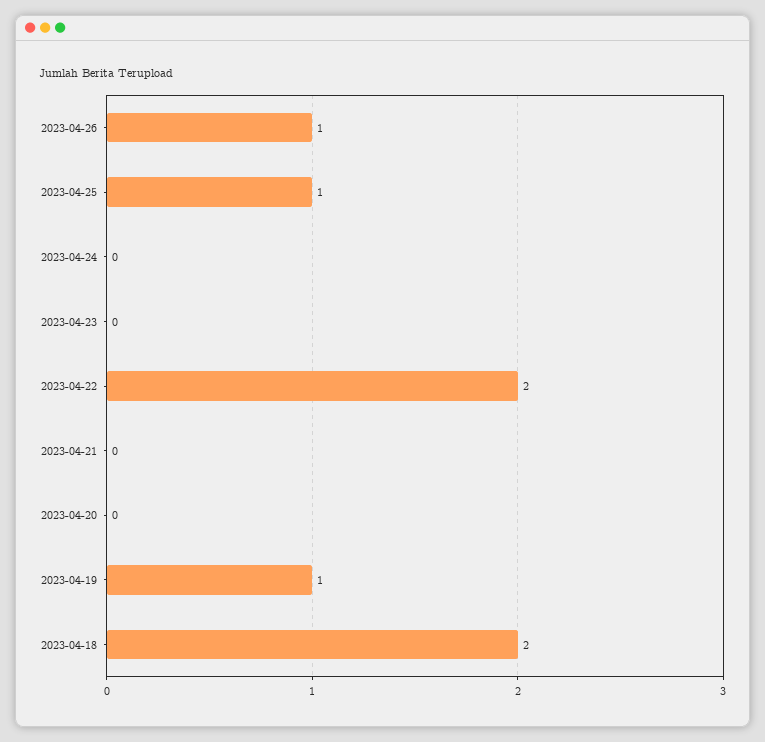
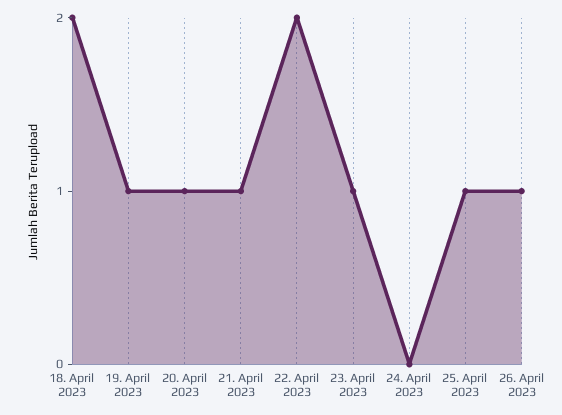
  {
    "2023-04-26": 1,
    "2023-04-25": 1,
    "2023-04-24": 0,
-   "2023-04-23": 0,
+   "2023-04-23": 1,
    "2023-04-22": 2,
-   "2023-04-21": 0,
+   "2023-04-21": 1,
-   "2023-04-20": 0,
+   "2023-04-20": 1,
    "2023-04-19": 1,
    "2023-04-18": 2
  }

